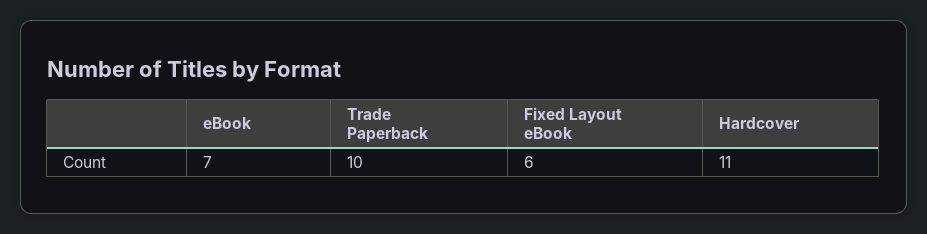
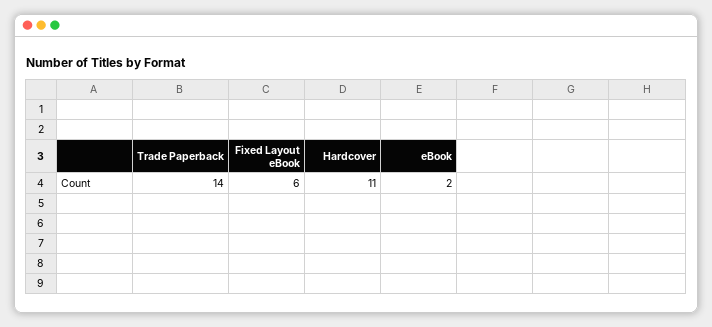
  {
-   "eBook": 7,
+   "eBook": 2,
-   "Trade Paperback": 10,
+   "Trade Paperback": 14,
    "Fixed Layout eBook": 6,
    "Hardcover": 11
  }

